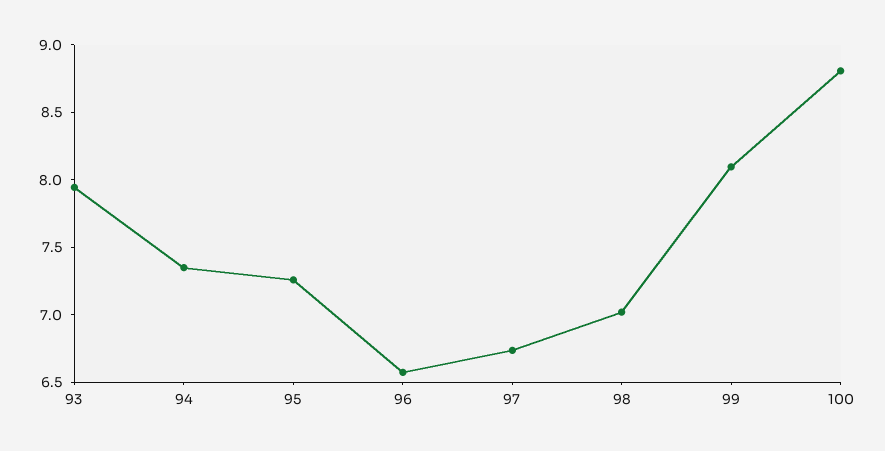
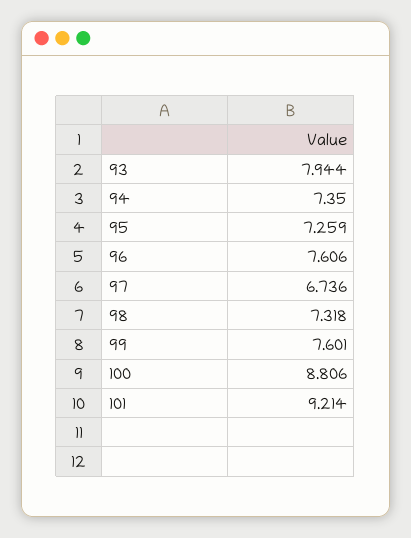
  {
    "93": 7.944,
    "94": 7.35,
    "95": 7.259,
-   "96": 6.6,
+   "96": 7.606,
    "97": 6.736,
-   "98": 7,
+   "98": 7.318,
-   "99": 8.1,
+   "99": 7.601,
-   "100": 8.806
+   "100": 8.806,
+   "101": 9.214
  }

